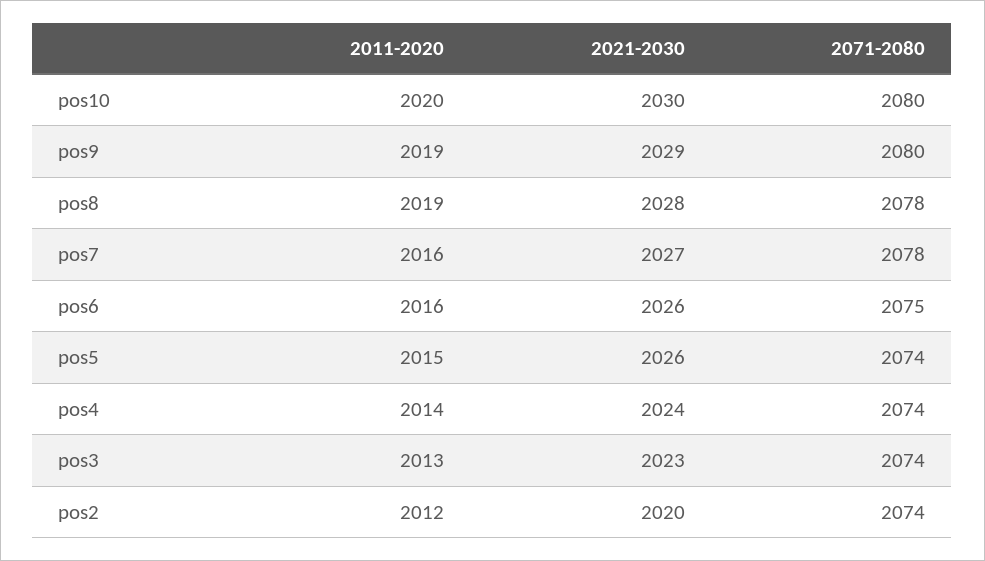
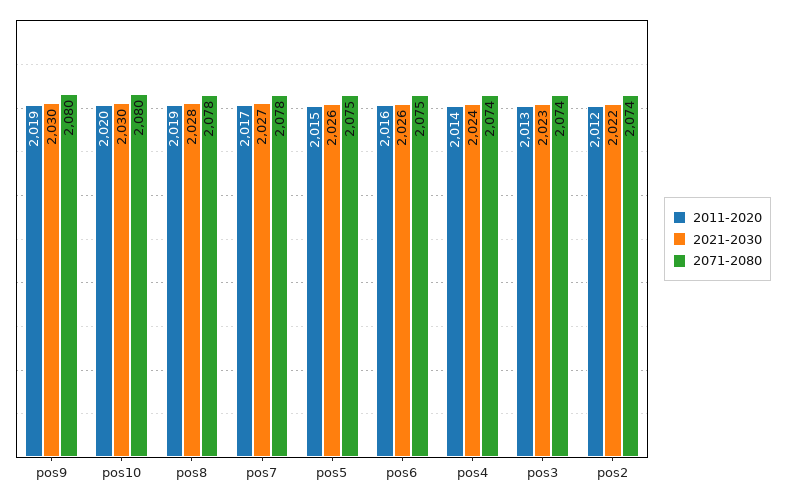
  {
    "2011-2020": {
      "pos10": 2020,
      "pos9": 2019,
      "pos8": 2019,
-     "pos7": 2016,
+     "pos7": 2017,
      "pos6": 2016,
      "pos5": 2015,
      "pos4": 2014,
      "pos3": 2013,
      "pos2": 2012
    },
    "2021-2030": {
      "pos10": 2030,
-     "pos9": 2029,
+     "pos9": 2030,
      "pos8": 2028,
      "pos7": 2027,
      "pos6": 2026,
      "pos5": 2026,
      "pos4": 2024,
      "pos3": 2023,
-     "pos2": 2020
+     "pos2": 2022
    },
    "2071-2080": {
      "pos10": 2080,
      "pos9": 2080,
      "pos8": 2078,
      "pos7": 2078,
      "pos6": 2075,
-     "pos5": 2074,
+     "pos5": 2075,
      "pos4": 2074,
      "pos3": 2074,
      "pos2": 2074
    }
  }

